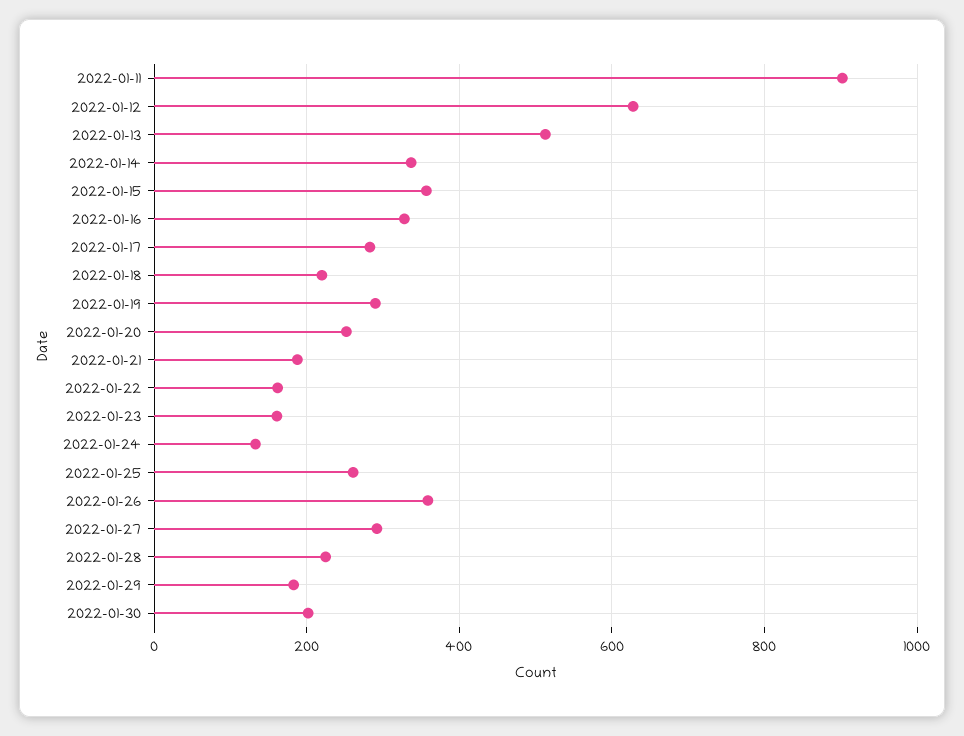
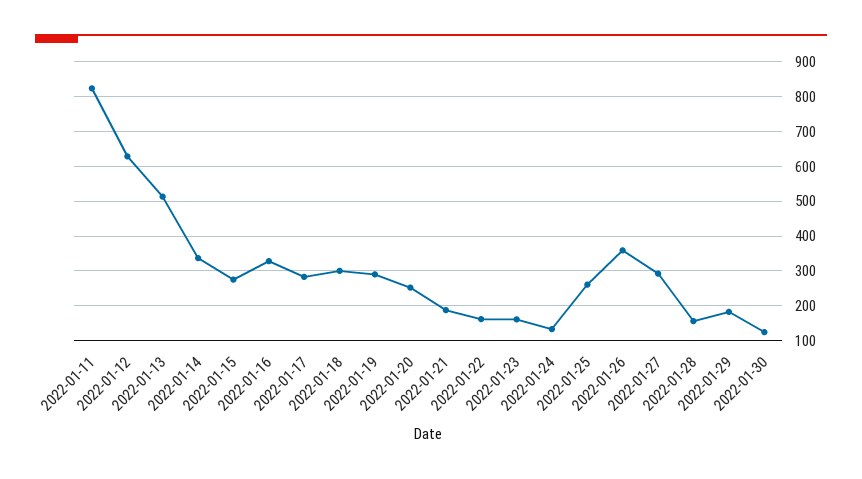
  {
-   "2022-01-11": 900,
+   "2022-01-11": 820,
    "2022-01-12": 620,
    "2022-01-13": 520,
    "2022-01-14": 340,
-   "2022-01-15": 360,
+   "2022-01-15": 280,
    "2022-01-16": 320,
    "2022-01-17": 280,
-   "2022-01-18": 220,
+   "2022-01-18": 300,
    "2022-01-19": 300,
    "2022-01-20": 260,
    "2022-01-21": 180,
    "2022-01-22": 160,
    "2022-01-23": 160,
    "2022-01-24": 140,
    "2022-01-25": 260,
    "2022-01-26": 360,
    "2022-01-27": 300,
-   "2022-01-28": 220,
+   "2022-01-28": 160,
    "2022-01-29": 180,
-   "2022-01-30": 200
+   "2022-01-30": 120
  }

